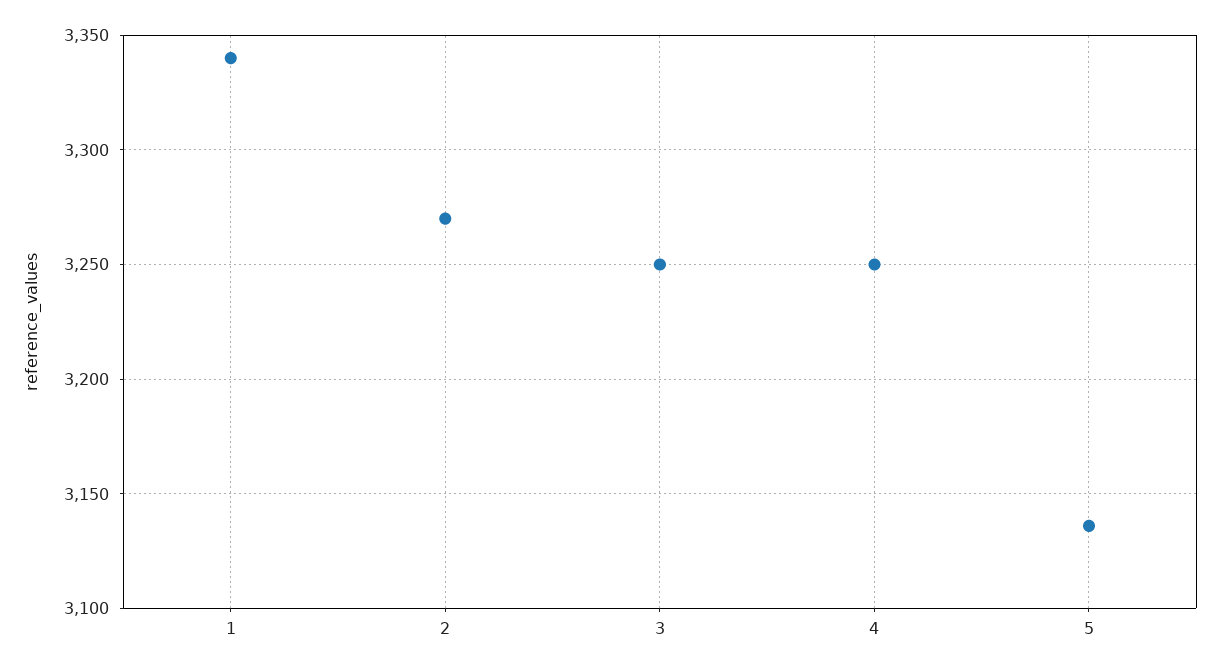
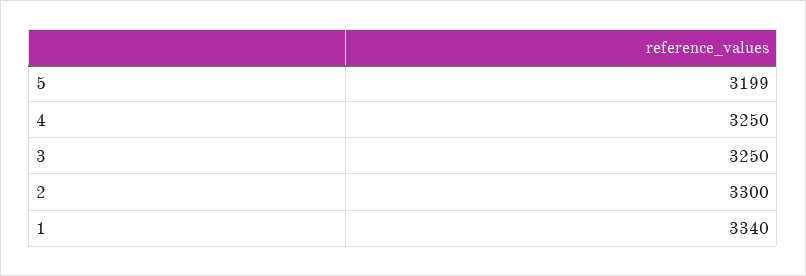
  {
    "1": 3340,
-   "2": 3270,
+   "2": 3300,
    "3": 3250,
    "4": 3250,
-   "5": 3135
+   "5": 3199
  }

